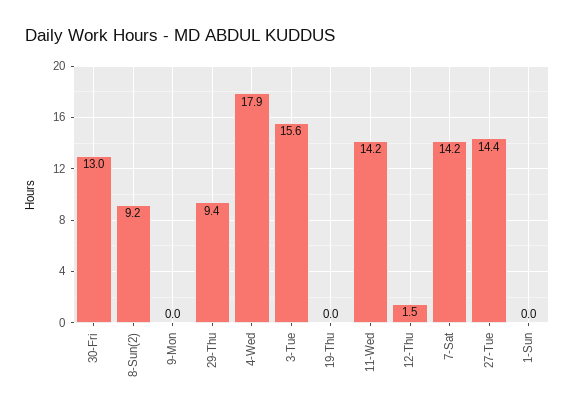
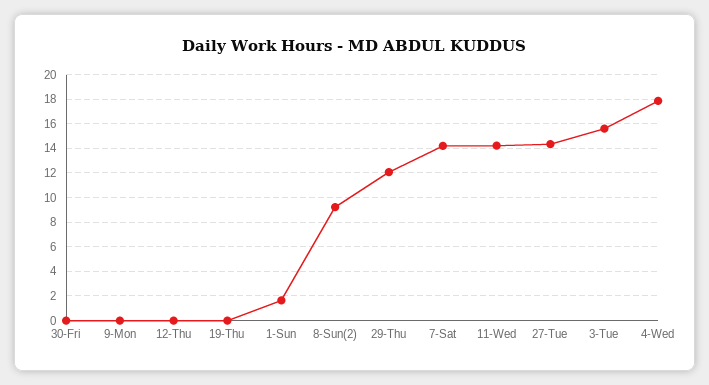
  {
-   "30-Fri": 13,
+   "30-Fri": 0,
    "8-Sun(2)": 9.2,
    "9-Mon": 0,
-   "29-Thu": 9.4,
+   "29-Thu": 12,
    "4-Wed": 17.9,
    "3-Tue": 15.6,
    "19-Thu": 0,
    "11-Wed": 14.2,
-   "12-Thu": 1.5,
+   "12-Thu": 0,
    "7-Sat": 14.2,
    "27-Tue": 14.4,
-   "1-Sun": 0
+   "1-Sun": 1.5
  }

